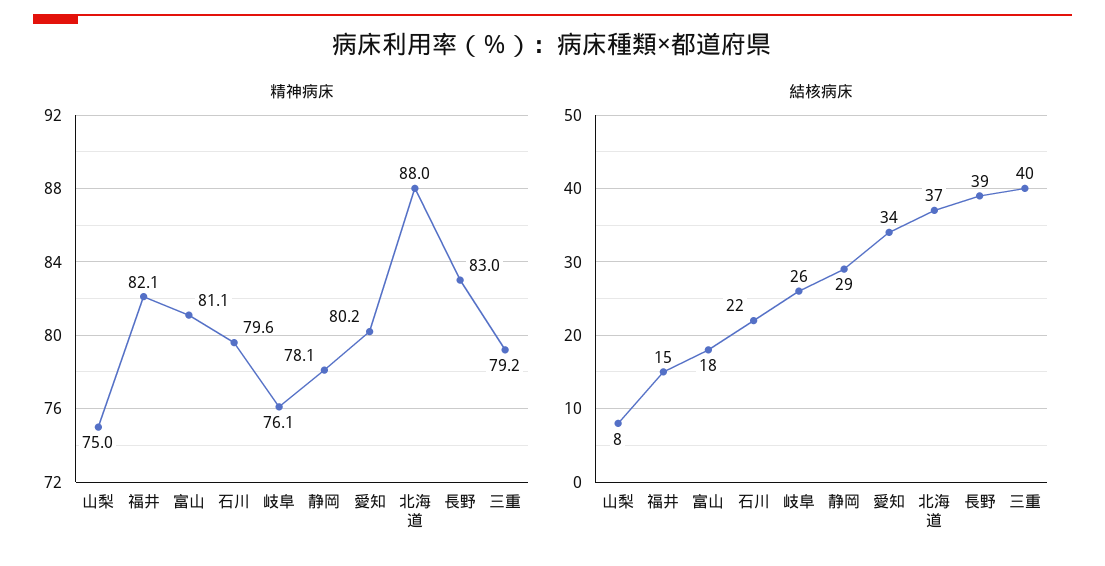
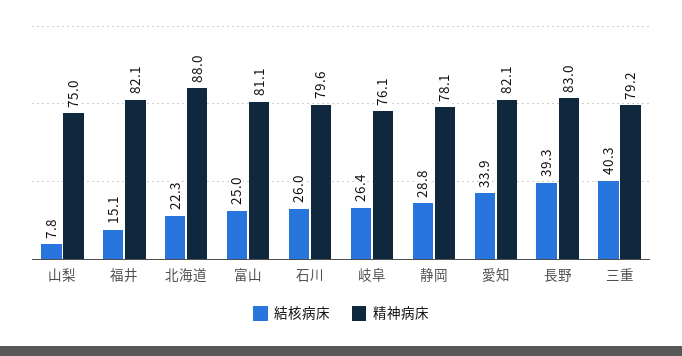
  {
    "精神病床": {
      "山梨": 75,
      "福井": 82.1,
      "富山": 81.1,
      "石川": 79.6,
      "岐阜": 76.1,
      "静岡": 78.1,
-     "愛知": 80.2,
+     "愛知": 82.1,
      "北海道": 88,
      "長野": 83,
      "三重": 79.2
    },
    "結核病床": {
      "山梨": 7.8,
      "福井": 15.1,
-     "富山": 18,
+     "富山": 25,
-     "石川": 22,
+     "石川": 26,
      "岐阜": 26.4,
      "静岡": 28.8,
      "愛知": 33.9,
-     "北海道": 37,
+     "北海道": 22.3,
      "長野": 39.3,
      "三重": 40.3
    }
  }

